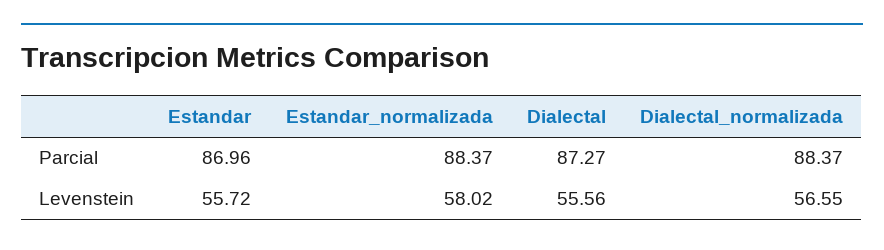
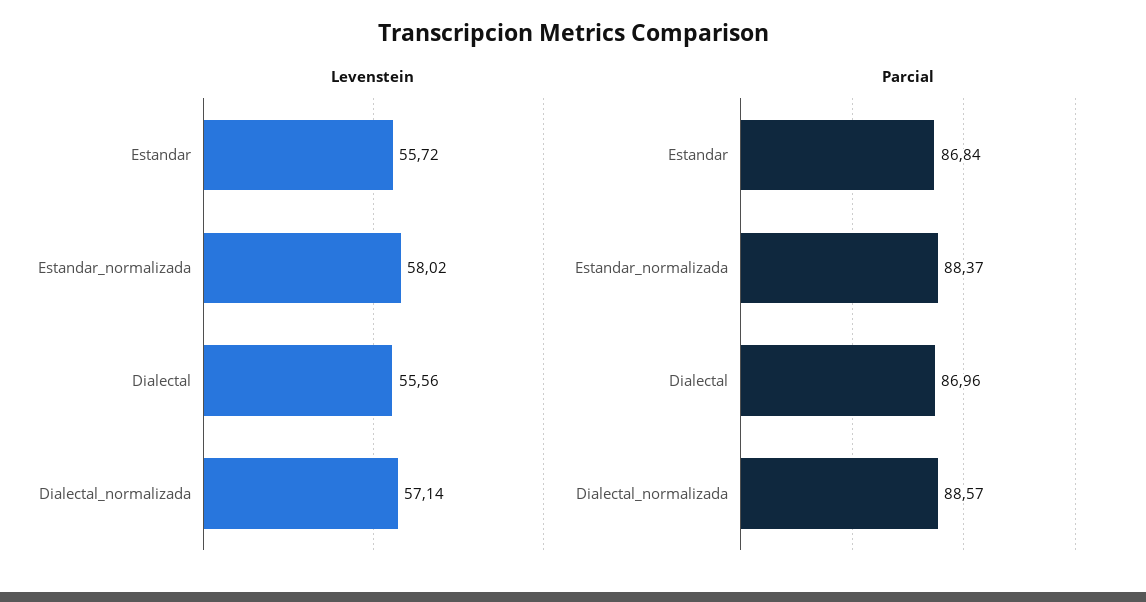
  {
    "Parcial": {
-     "Estandar": 86.96,
+     "Estandar": 86.84,
      "Estandar_normalizada": 88.37,
-     "Dialectal": 87.27,
+     "Dialectal": 86.96,
-     "Dialectal_normalizada": 88.37
+     "Dialectal_normalizada": 88.57
    },
    "Levenstein": {
      "Estandar": 55.72,
      "Estandar_normalizada": 58.02,
      "Dialectal": 55.56,
-     "Dialectal_normalizada": 56.55
+     "Dialectal_normalizada": 57.14
    }
  }

